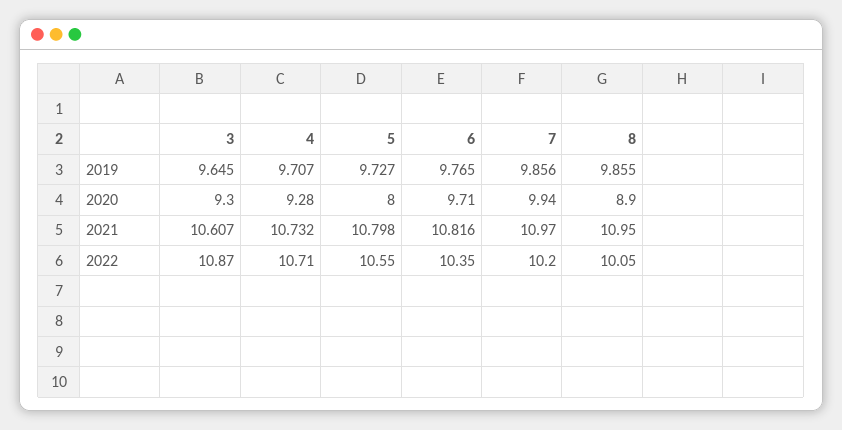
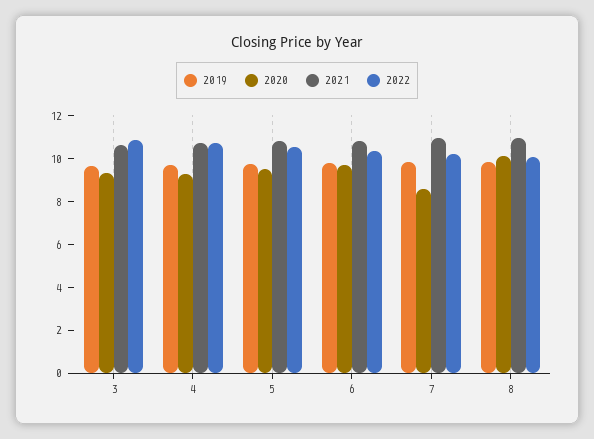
  {
    "2019": {
      "3": 9.645,
      "4": 9.707,
      "5": 9.727,
      "6": 9.765,
      "7": 9.856,
      "8": 9.855
    },
    "2020": {
      "3": 9.3,
      "4": 9.28,
-     "5": 8,
+     "5": 9.5,
      "6": 9.71,
-     "7": 9.94,
+     "7": 8.5,
-     "8": 8.9
+     "8": 10
    },
    "2021": {
      "3": 10.607,
      "4": 10.732,
      "5": 10.798,
      "6": 10.816,
      "7": 10.97,
      "8": 10.95
    },
    "2022": {
      "3": 10.87,
      "4": 10.71,
      "5": 10.55,
      "6": 10.35,
      "7": 10.2,
      "8": 10.05
    }
  }

